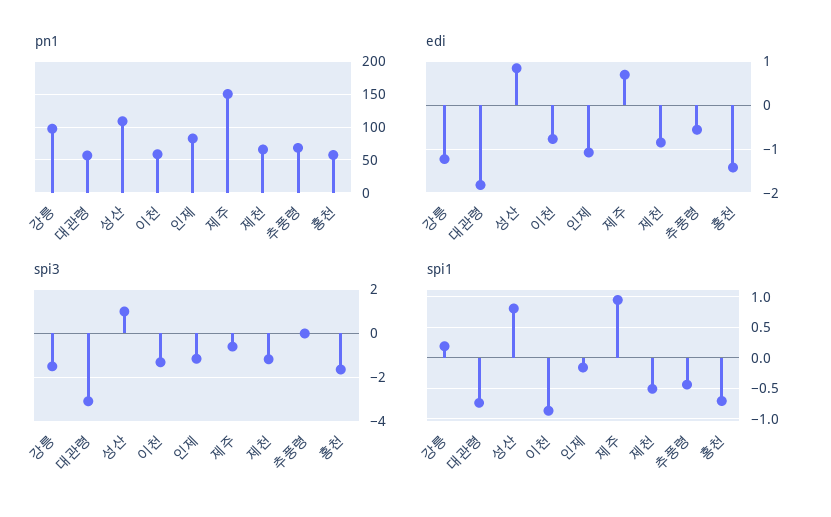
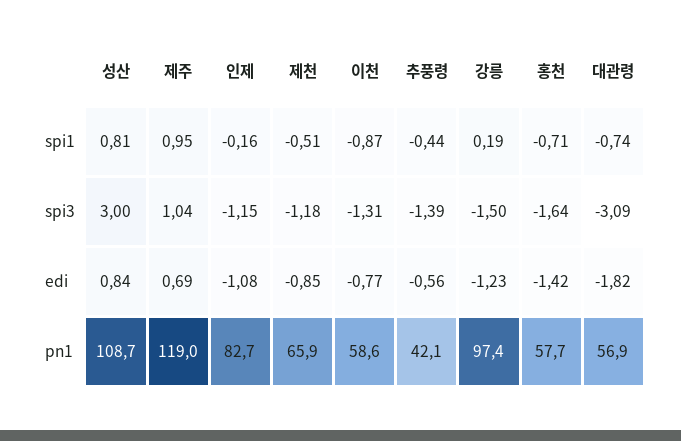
  {
    "pn1": {
      "강릉": 97.4,
      "대관령": 56.9,
      "성산": 108.7,
      "이천": 58.6,
      "인제": 82.7,
-     "제주": 150,
+     "제주": 119,
      "제천": 65.9,
-     "추풍령": 70,
+     "추풍령": 42.1,
      "홍천": 57.7
    },
    "edi": {
      "강릉": -1.23,
      "대관령": -1.82,
      "성산": 0.84,
      "이천": -0.77,
      "인제": -1.08,
      "제주": 0.69,
      "제천": -0.85,
      "추풍령": -0.56,
      "홍천": -1.42
    },
    "spi3": {
      "강릉": -1.5,
      "대관령": -3.09,
-     "성산": 1,
+     "성산": 3,
      "이천": -1.31,
      "인제": -1.15,
-     "제주": -0.5,
+     "제주": 1.04,
      "제천": -1.18,
-     "추풍령": 0,
+     "추풍령": -1.39,
      "홍천": -1.64
    },
    "spi1": {
      "강릉": 0.19,
      "대관령": -0.74,
      "성산": 0.81,
      "이천": -0.87,
      "인제": -0.16,
      "제주": 0.95,
      "제천": -0.51,
      "추풍령": -0.44,
      "홍천": -0.71
    }
  }

